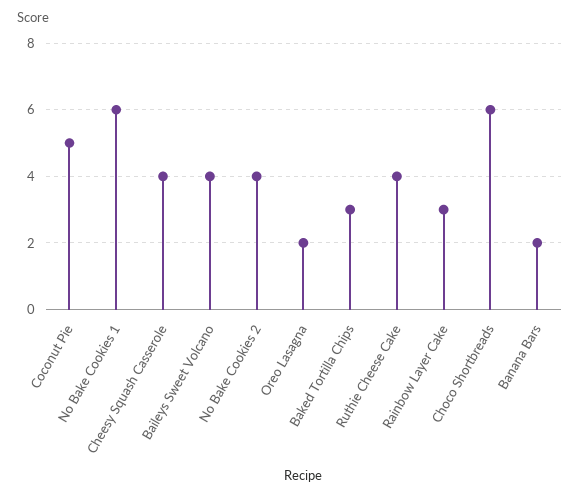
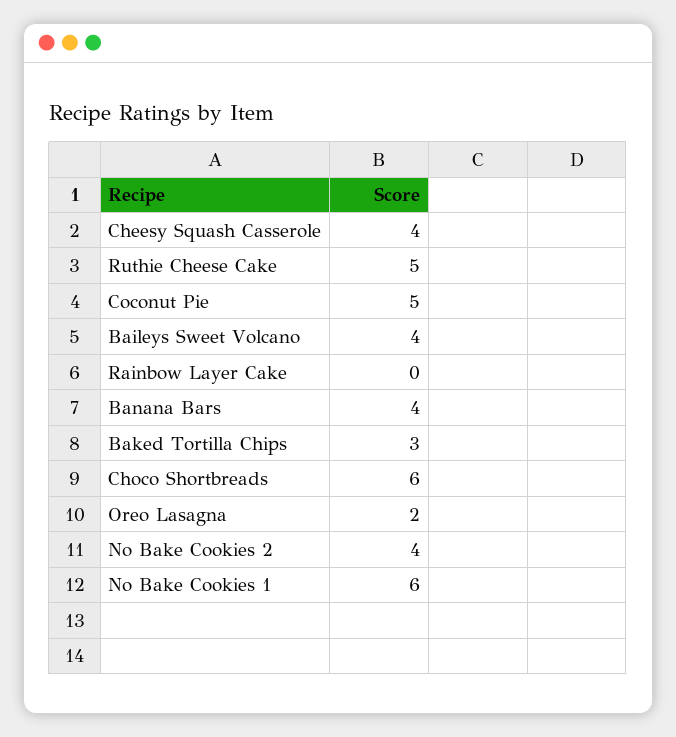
  {
    "Coconut Pie": 5,
    "No Bake Cookies 1": 6,
    "Cheesy Squash Casserole": 4,
    "Baileys Sweet Volcano": 4,
    "No Bake Cookies 2": 4,
    "Oreo Lasagna": 2,
    "Baked Tortilla Chips": 3,
-   "Ruthie Cheese Cake": 4,
+   "Ruthie Cheese Cake": 5,
-   "Rainbow Layer Cake": 3,
+   "Rainbow Layer Cake": 0,
    "Choco Shortbreads": 6,
-   "Banana Bars": 2
+   "Banana Bars": 4
  }

